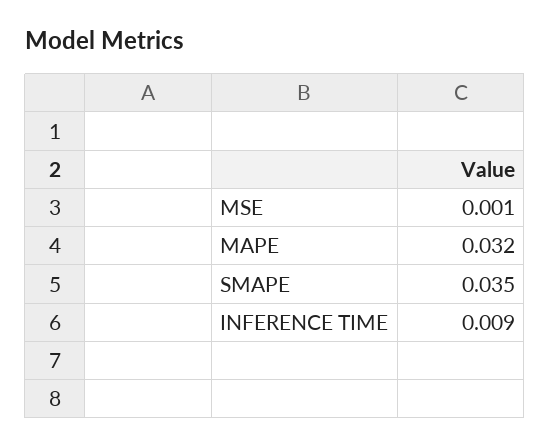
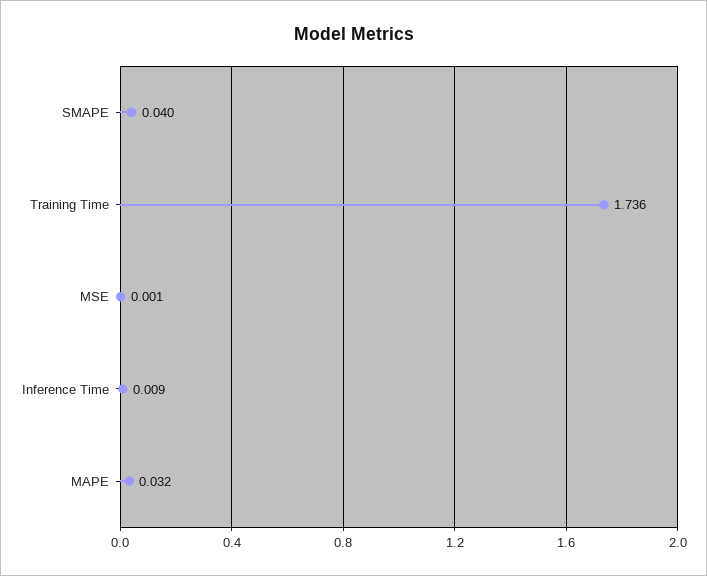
  {
    "MSE": 0.001,
    "MAPE": 0.032,
-   "SMAPE": 0.035,
+   "SMAPE": 0.04,
-   "INFERENCE TIME": 0.009
+   "INFERENCE TIME": 0.009,
+   "Training Time": 1.736
  }

